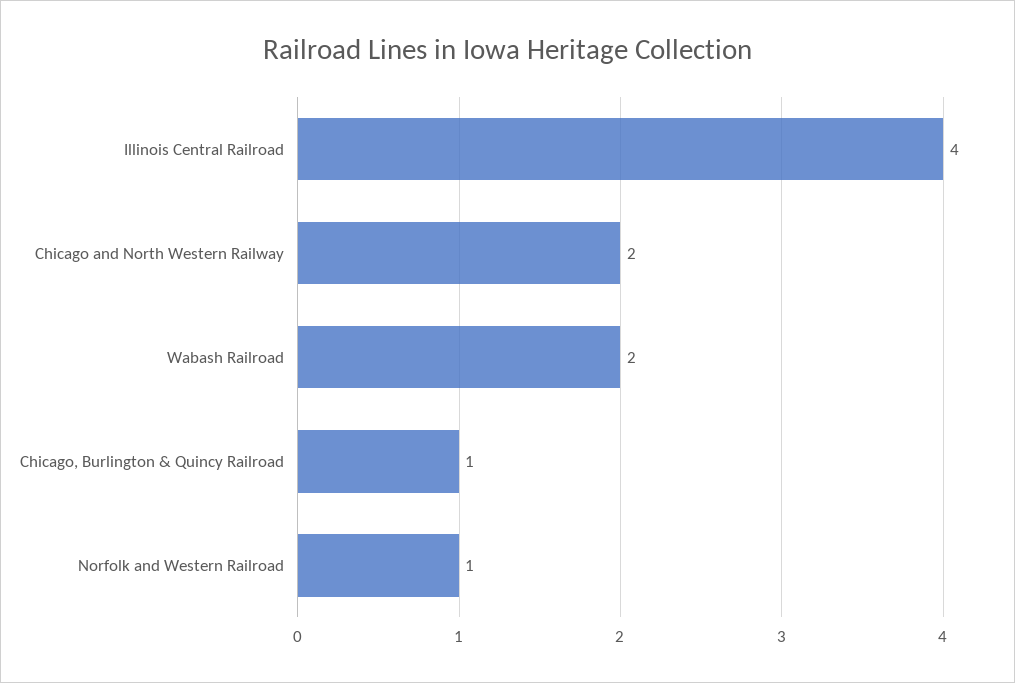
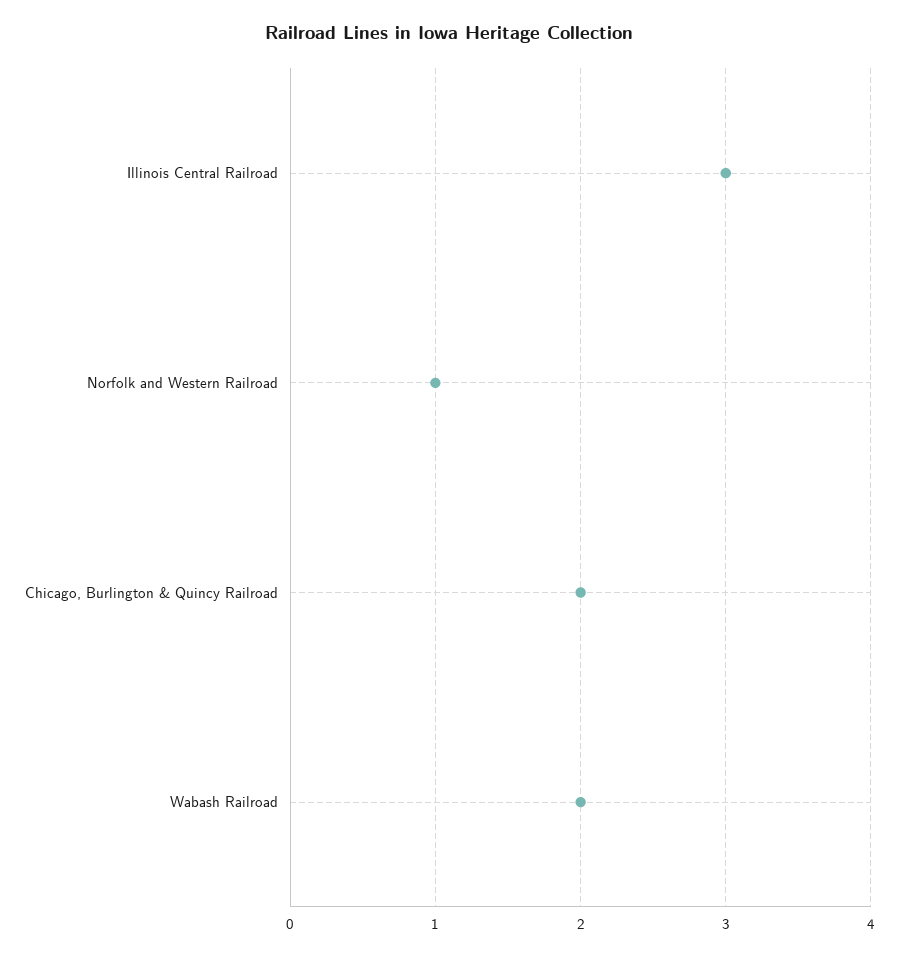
  {
-   "Illinois Central Railroad": 4,
+   "Illinois Central Railroad": 3,
-   "Chicago and North Western Railway": 2,
    "Wabash Railroad": 2,
-   "Chicago, Burlington & Quincy Railroad": 1,
+   "Chicago, Burlington & Quincy Railroad": 2,
    "Norfolk and Western Railroad": 1
  }

